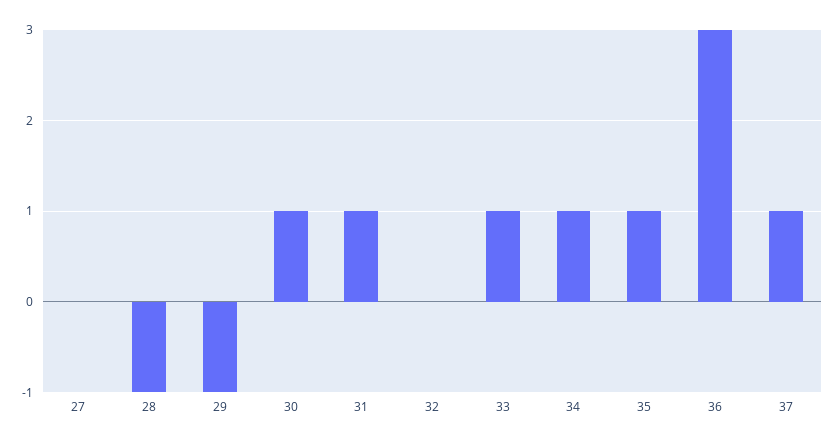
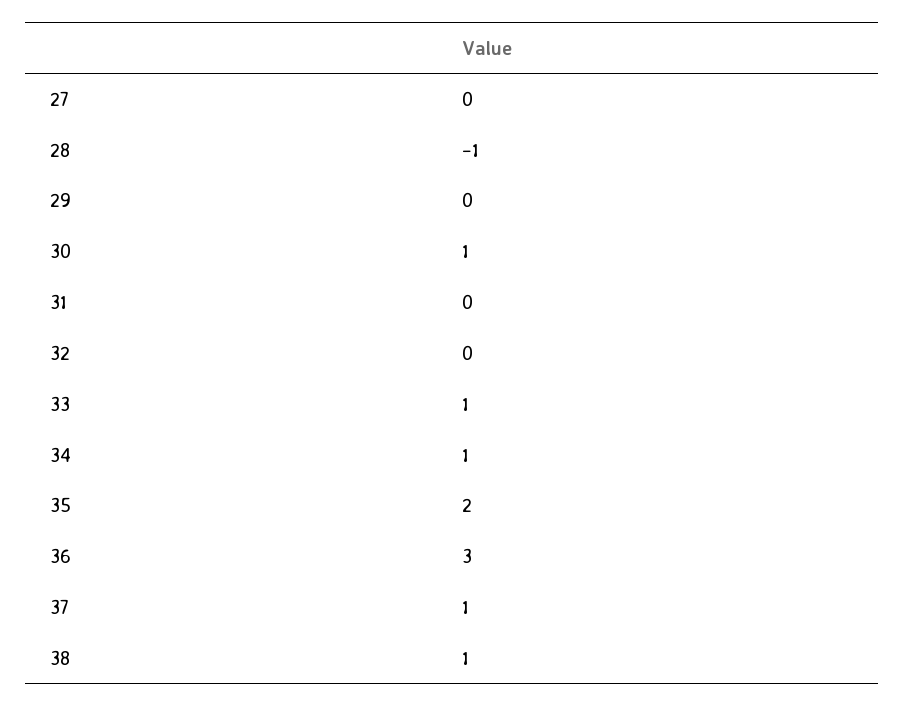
  {
    "27": 0,
    "28": -1,
-   "29": -1,
+   "29": 0,
    "30": 1,
-   "31": 1,
+   "31": 0,
    "32": 0,
    "33": 1,
    "34": 1,
-   "35": 1,
+   "35": 2,
    "36": 3,
-   "37": 1
+   "37": 1,
+   "38": 1
  }

